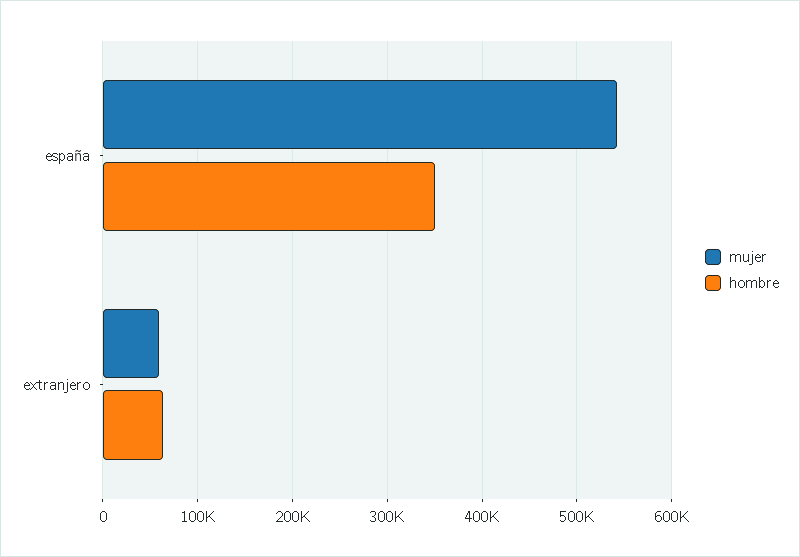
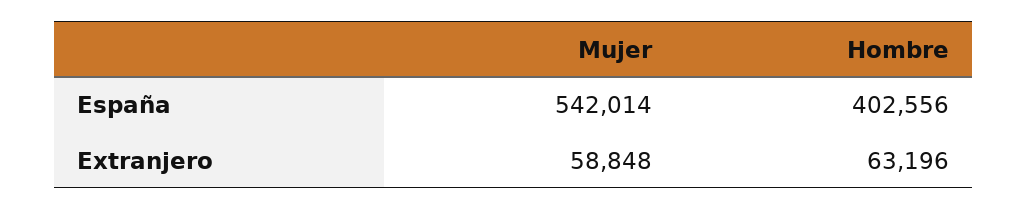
  {
    "mujer": {
      "españa": 542014,
      "extranjero": 58848
    },
    "hombre": {
-     "españa": 350000,
+     "españa": 402556,
      "extranjero": 63196
    }
  }

